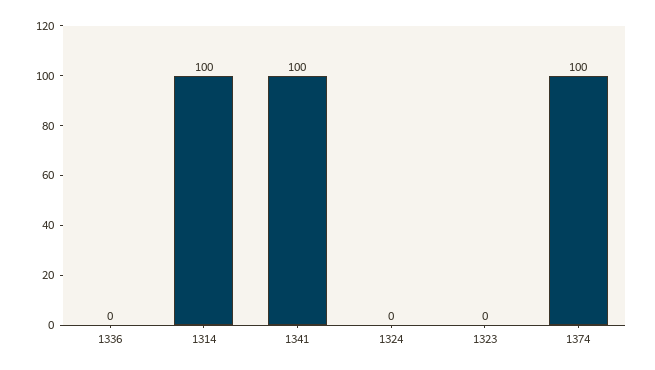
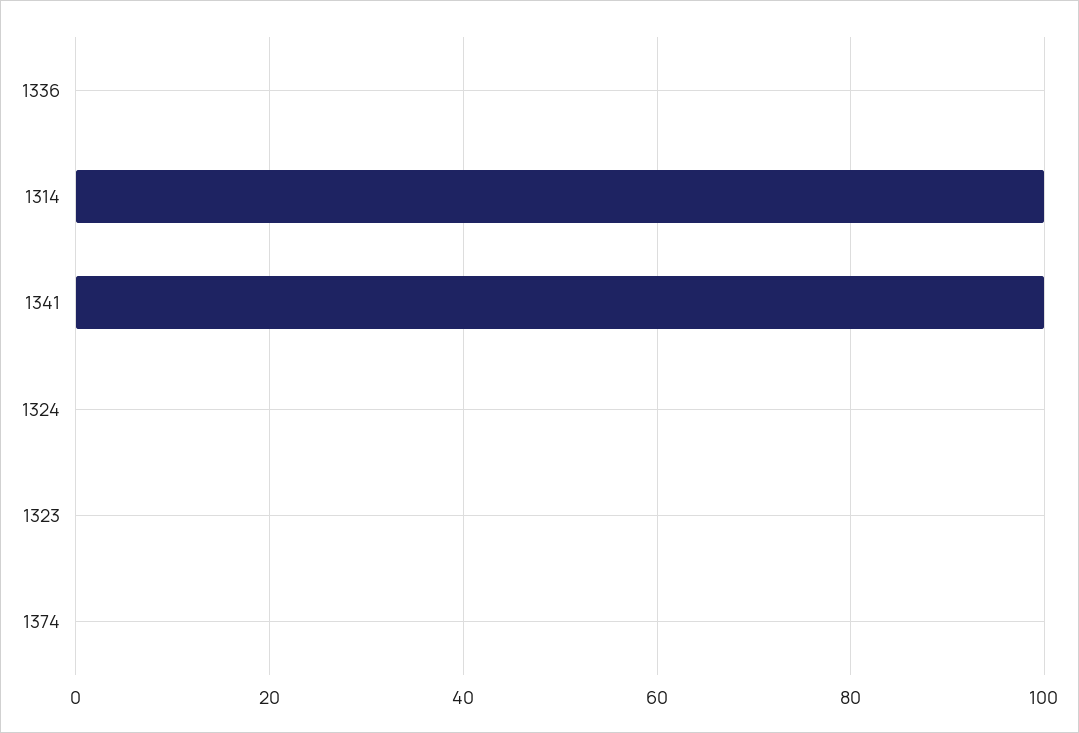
  {
    "1336": 0,
    "1314": 100,
    "1341": 100,
    "1324": 0,
    "1323": 0,
-   "1374": 100
+   "1374": 0
  }

